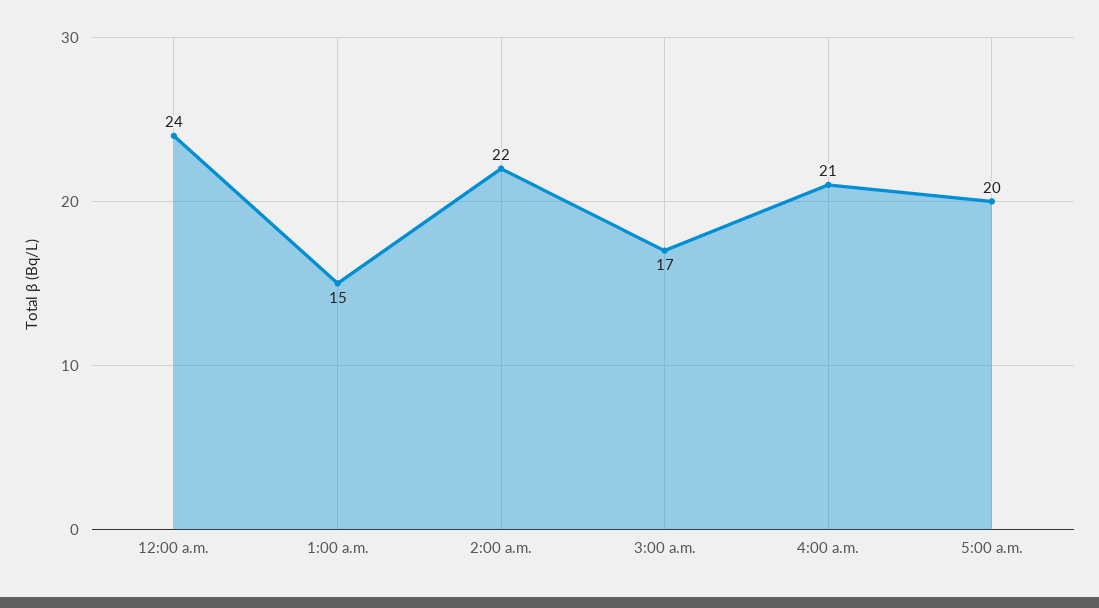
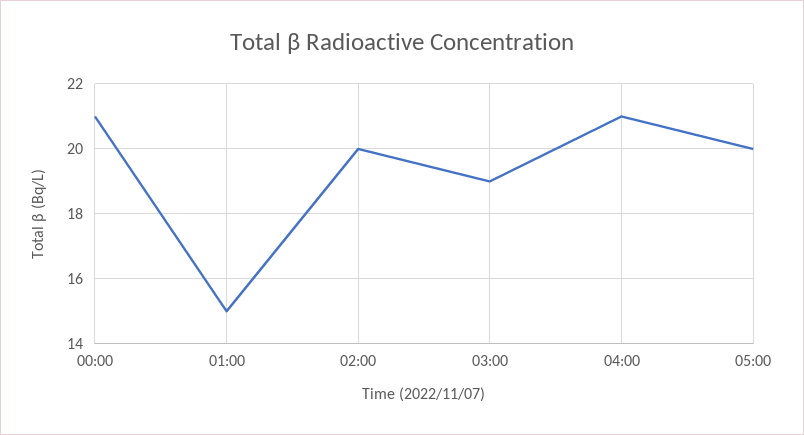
  {
-   "12:00 a.m.": 24,
+   "12:00 a.m.": 21,
    "1:00 a.m.": 15,
-   "2:00 a.m.": 22,
+   "2:00 a.m.": 20,
-   "3:00 a.m.": 17,
+   "3:00 a.m.": 19,
    "4:00 a.m.": 21,
    "5:00 a.m.": 20
  }

